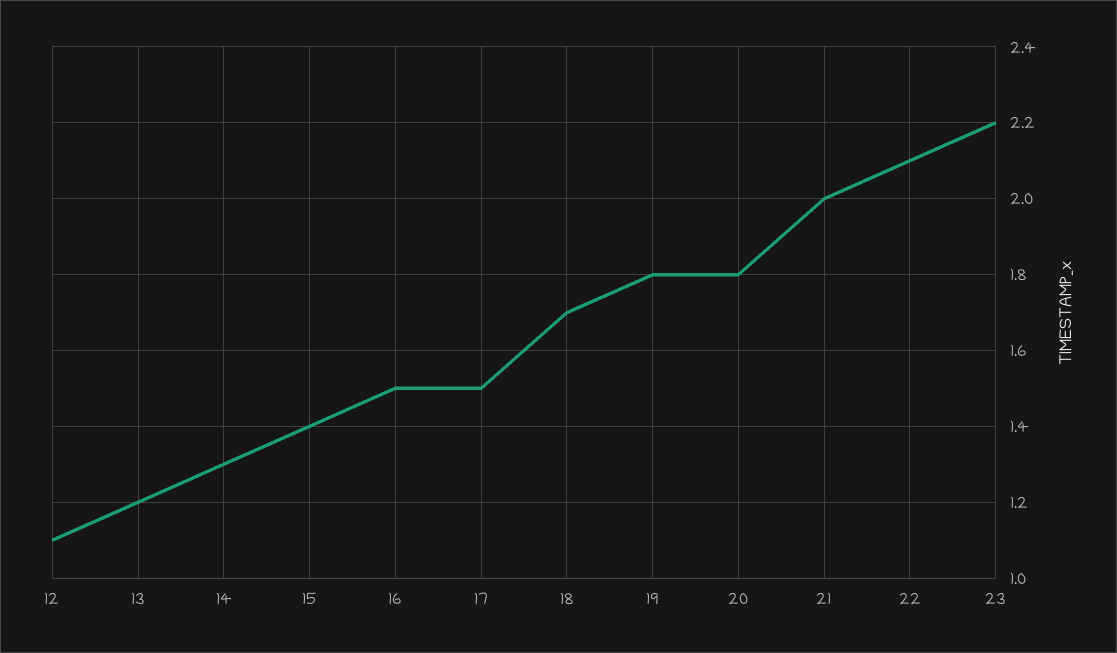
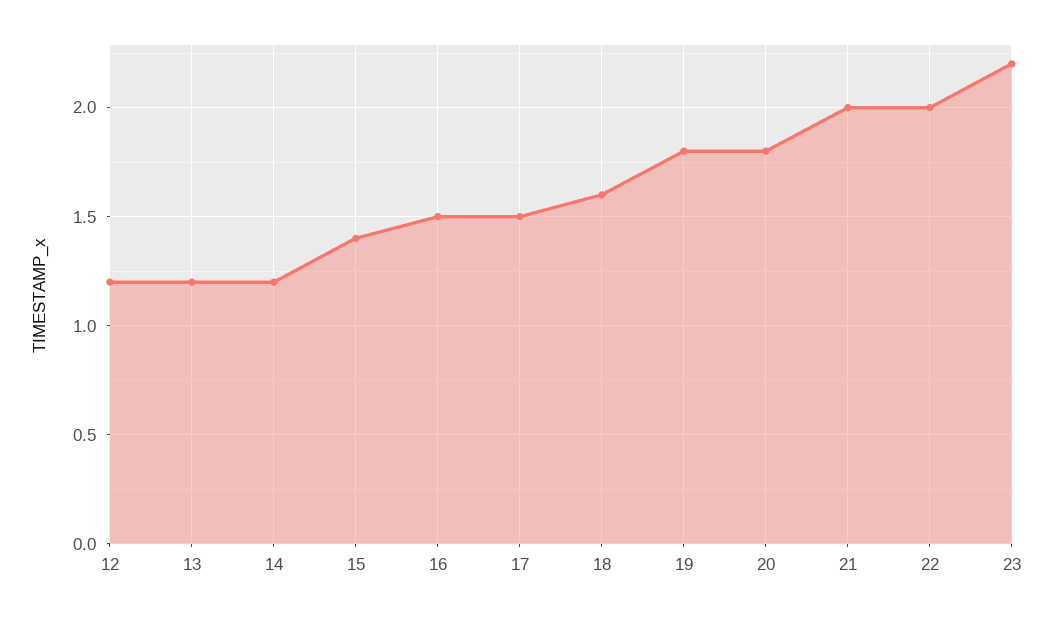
  {
-   "12": 1.1,
+   "12": 1.2,
    "13": 1.2,
-   "14": 1.3,
+   "14": 1.2,
    "15": 1.4,
    "16": 1.5,
    "17": 1.5,
-   "18": 1.7,
+   "18": 1.6,
    "19": 1.8,
    "20": 1.8,
    "21": 2,
-   "22": 2.1,
+   "22": 2,
    "23": 2.2
  }

